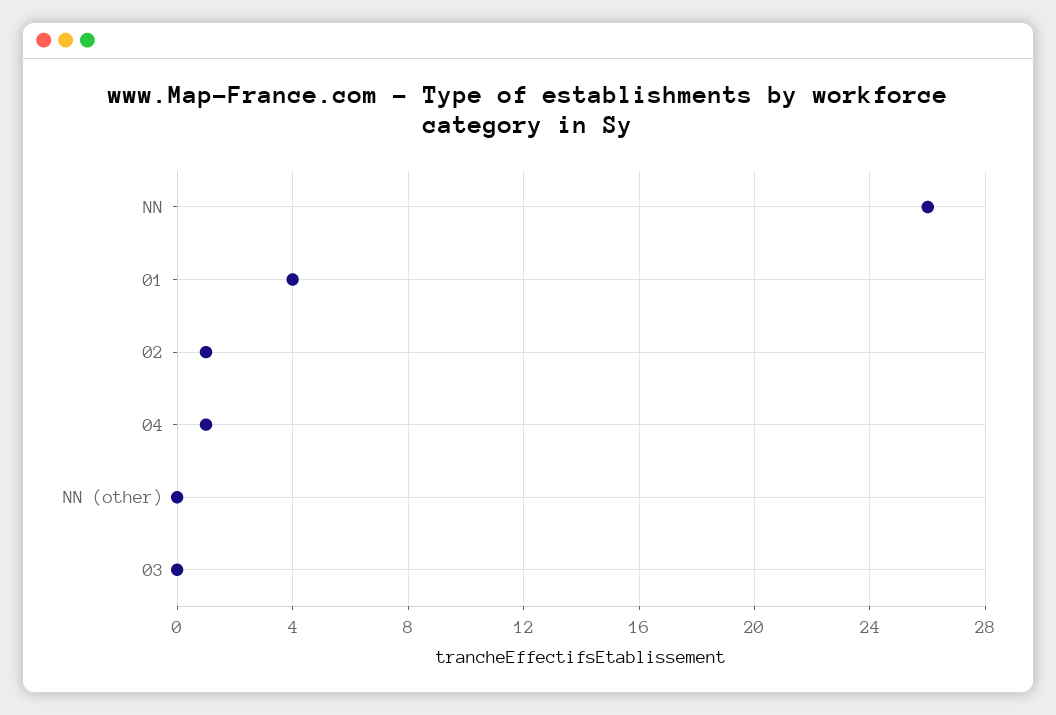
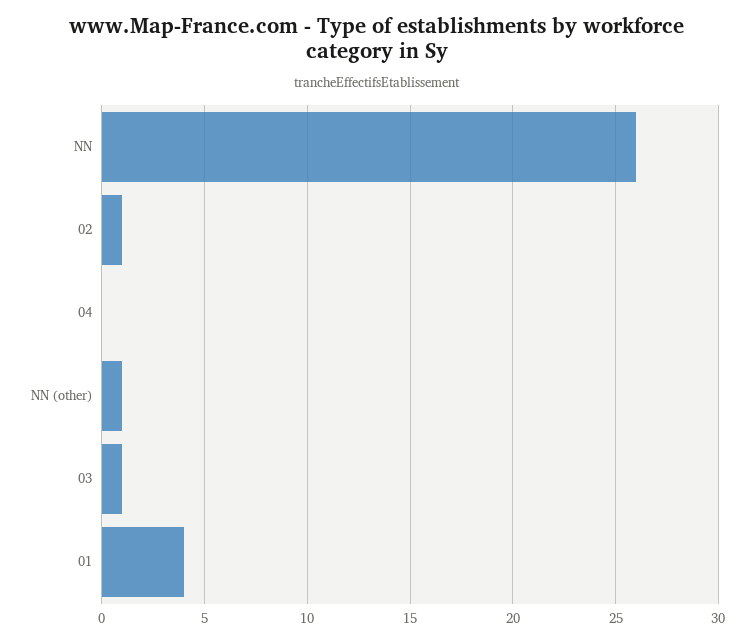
  {
    "NN": 26,
    "01": 4,
    "02": 1,
-   "04": 1,
+   "04": 0,
-   "NN (other)": 0,
+   "NN (other)": 1,
-   "03": 0
+   "03": 1
  }

